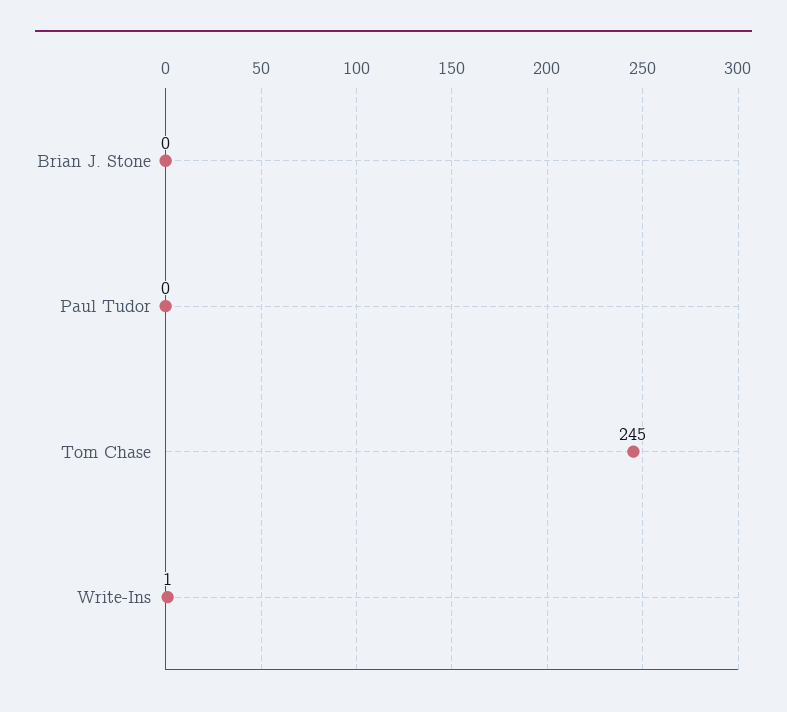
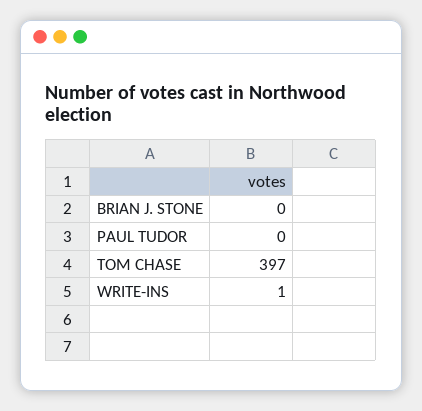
  {
    "Brian J. Stone": 0,
    "Paul Tudor": 0,
-   "Tom Chase": 245,
+   "Tom Chase": 397,
    "Write-Ins": 1
  }

